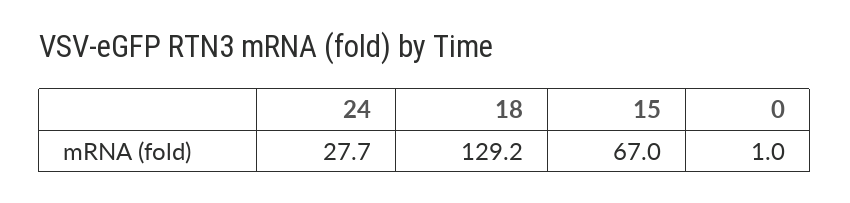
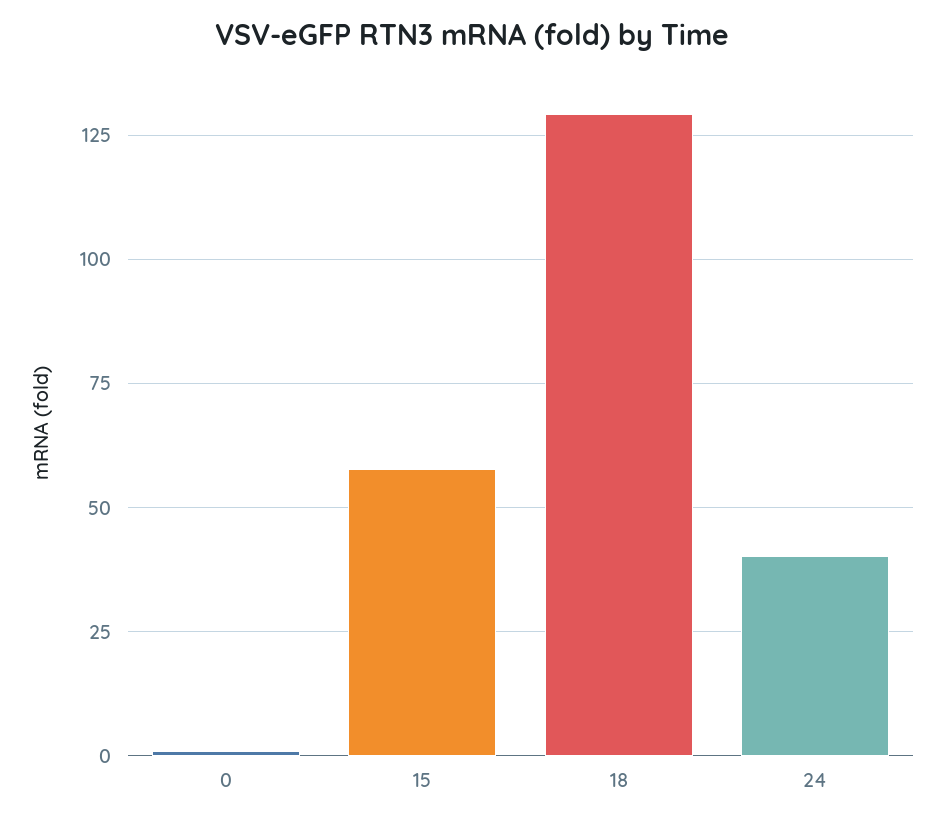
  {
-   "24": 27.7,
+   "24": 40,
    "18": 129.2,
-   "15": 67,
+   "15": 57.5,
    "0": 1
  }

